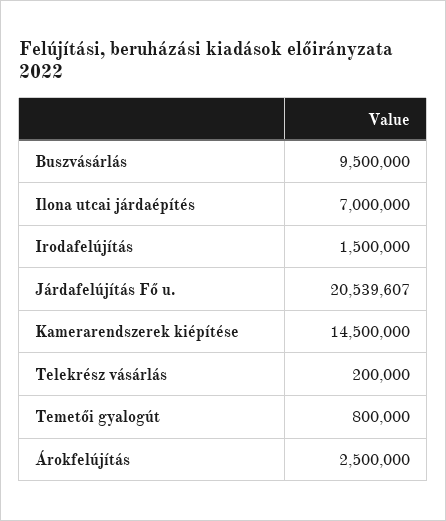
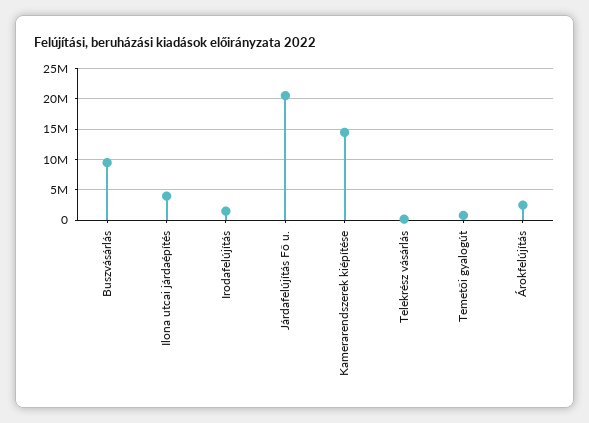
  {
    "Buszvásárlás": 9500000,
-   "Ilona utcai járdaépítés": 7000000,
+   "Ilona utcai járdaépítés": 4000000,
    "Irodafelújítás": 1500000,
    "Járdafelújítás Fő u.": 20539607,
    "Kamerarendszerek kiépítése": 14500000,
    "Telekrész vásárlás": 200000,
    "Temetői gyalogút": 800000,
    "Árokfelújítás": 2500000
  }

